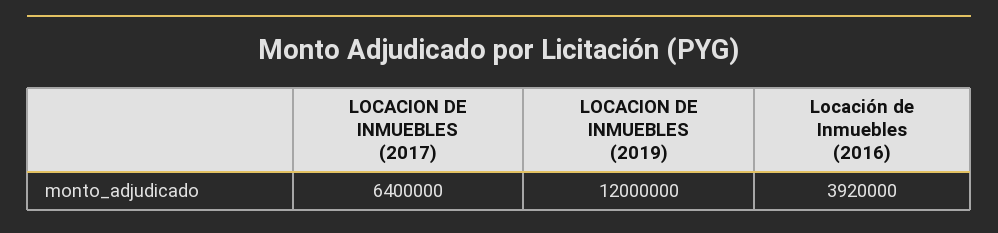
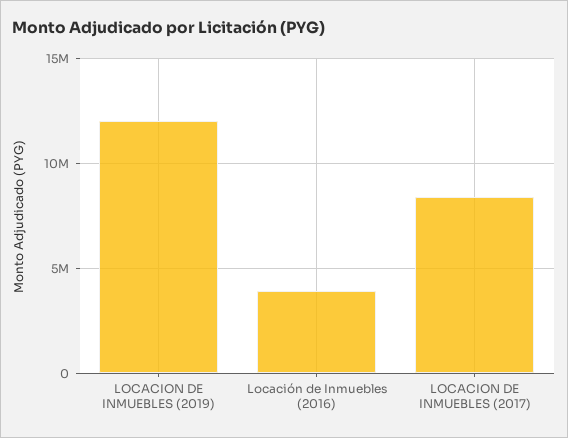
  {
-   "LOCACION DE INMUEBLES (2017)": 6400000,
+   "LOCACION DE INMUEBLES (2017)": 8500000,
    "LOCACION DE INMUEBLES (2019)": 12000000,
    "Locación de Inmuebles (2016)": 3920000
  }

